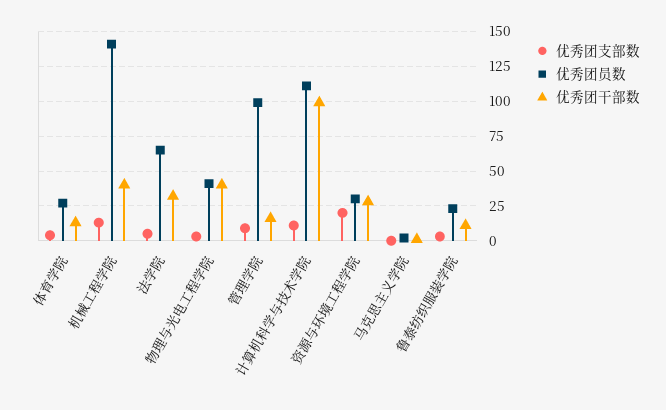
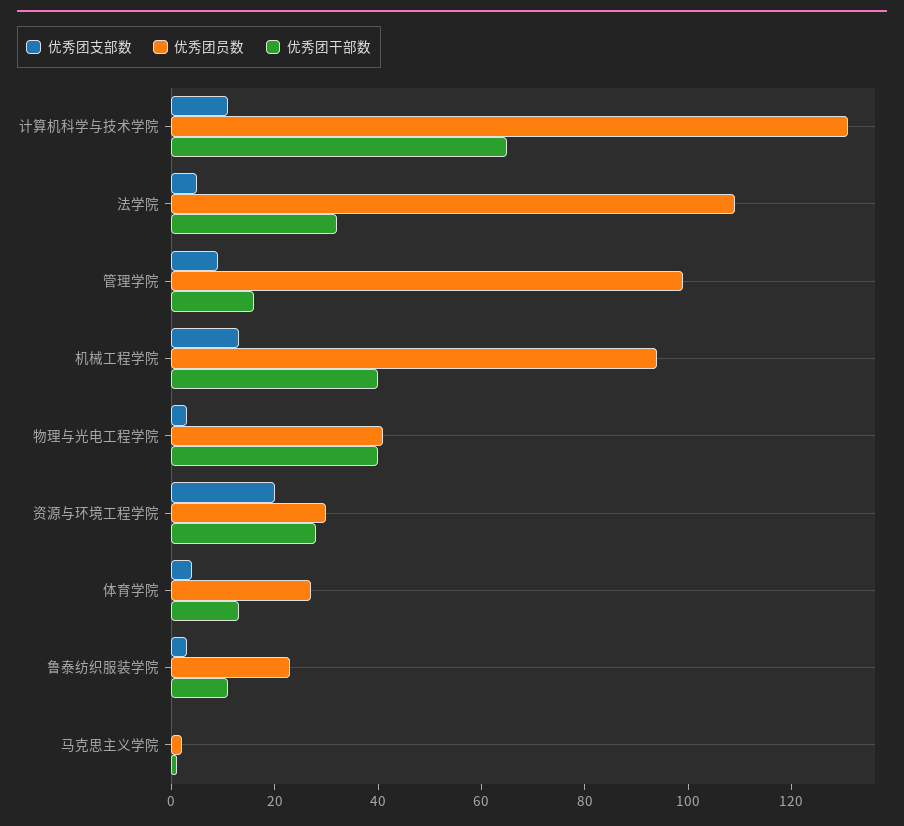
  {
    "优秀团支部数": {
      "体育学院": 5,
      "机械工程学院": 15,
      "法学院": 5,
      "物理与光电工程学院": 5,
      "管理学院": 10,
      "计算机科学与技术学院": 10,
      "资源与环境工程学院": 20,
      "马克思主义学院": 0,
      "鲁泰纺织服装学院": 5
    },
    "优秀团员数": {
      "体育学院": 25,
-     "机械工程学院": 140,
+     "机械工程学院": 95,
-     "法学院": 65,
+     "法学院": 110,
      "物理与光电工程学院": 40,
      "管理学院": 100,
-     "计算机科学与技术学院": 110,
+     "计算机科学与技术学院": 130,
      "资源与环境工程学院": 30,
      "马克思主义学院": 0,
      "鲁泰纺织服装学院": 25
    },
    "优秀团干部数": {
      "体育学院": 15,
      "机械工程学院": 40,
      "法学院": 30,
      "物理与光电工程学院": 40,
      "管理学院": 15,
-     "计算机科学与技术学院": 100,
+     "计算机科学与技术学院": 65,
      "资源与环境工程学院": 30,
      "马克思主义学院": 0,
      "鲁泰纺织服装学院": 10
    }
  }

